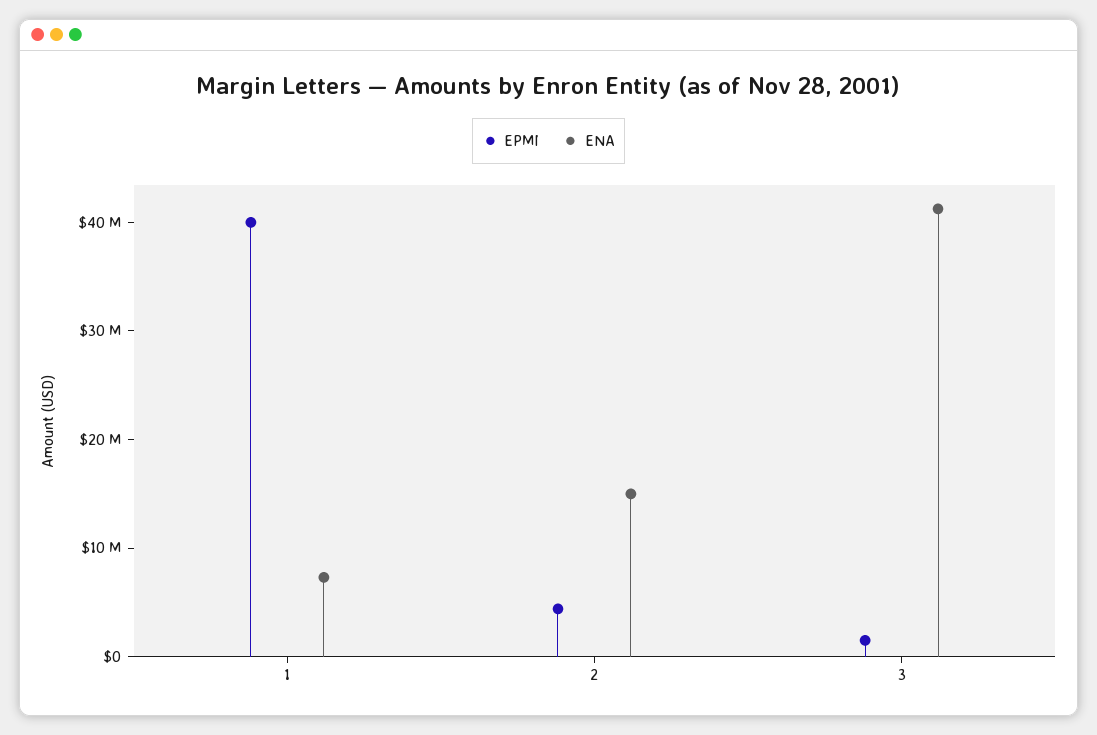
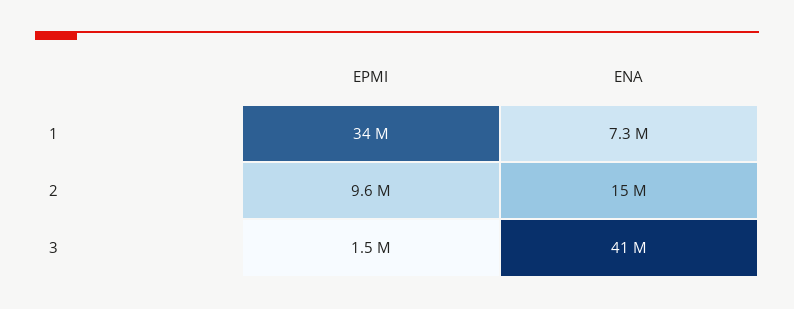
  {
    "EPMI": {
-     "1": 40000000,
+     "1": 34000000,
-     "2": 4000000,
+     "2": 9600000,
      "3": 1500000
    },
    "ENA": {
      "1": 7300000,
      "2": 15000000,
      "3": 41000000
    }
  }

